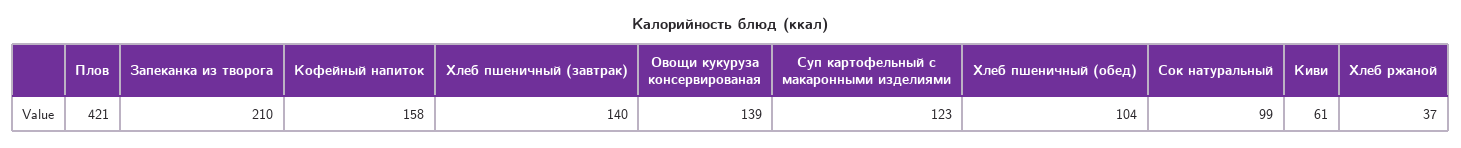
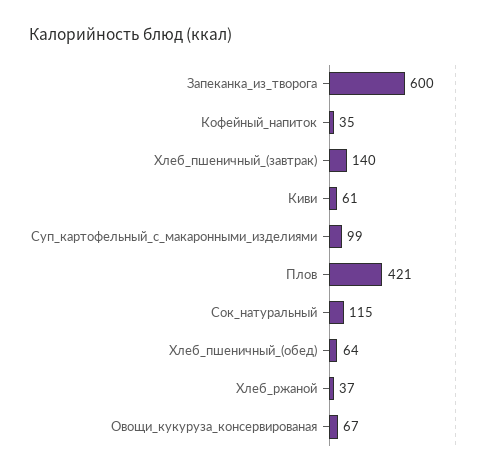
  {
    "Плов": 421,
-   "Запеканка из творога": 210,
+   "Запеканка из творога": 600,
-   "Кофейный напиток": 158,
+   "Кофейный напиток": 35,
    "Хлеб пшеничный (завтрак)": 140,
-   "Овощи кукуруза консервированая": 139,
+   "Овощи кукуруза консервированая": 67,
-   "Суп картофельный с макаронными изделиями": 123,
+   "Суп картофельный с макаронными изделиями": 99,
-   "Хлеб пшеничный (обед)": 104,
+   "Хлеб пшеничный (обед)": 64,
-   "Сок натуральный": 99,
+   "Сок натуральный": 115,
    "Киви": 61,
    "Хлеб ржаной": 37
  }

